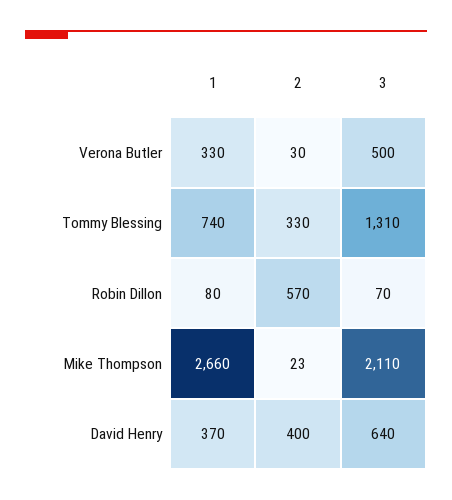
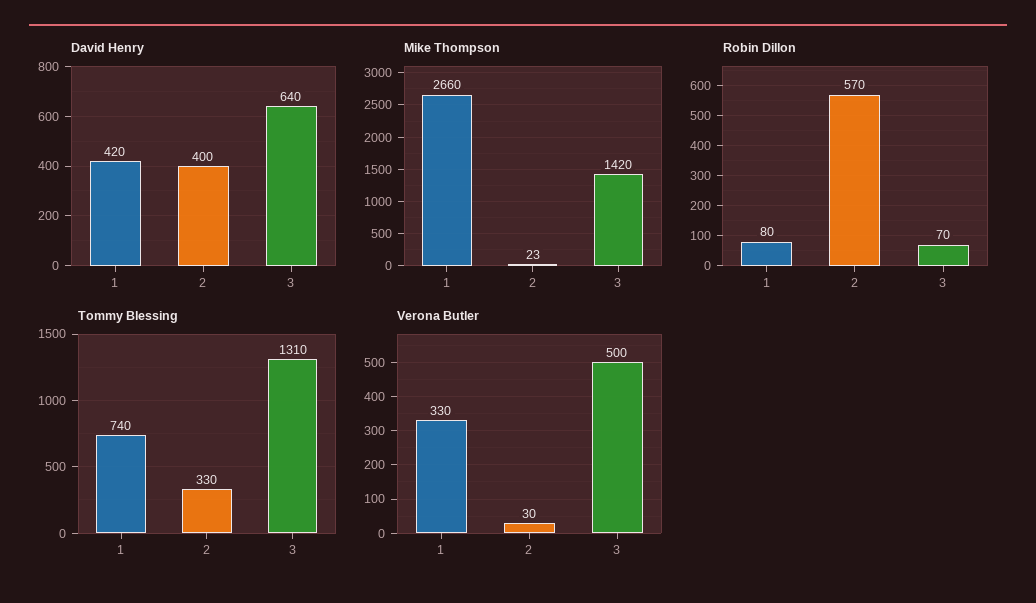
  {
    "Verona Butler": {
      "1": 330,
      "2": 30,
      "3": 500
    },
    "Tommy Blessing": {
      "1": 740,
      "2": 330,
      "3": 1310
    },
    "Robin Dillon": {
      "1": 80,
      "2": 570,
      "3": 70
    },
    "Mike Thompson": {
      "1": 2660,
      "2": 23,
-     "3": 2110
+     "3": 1420
    },
    "David Henry": {
-     "1": 370,
+     "1": 420,
      "2": 400,
      "3": 640
    }
  }

